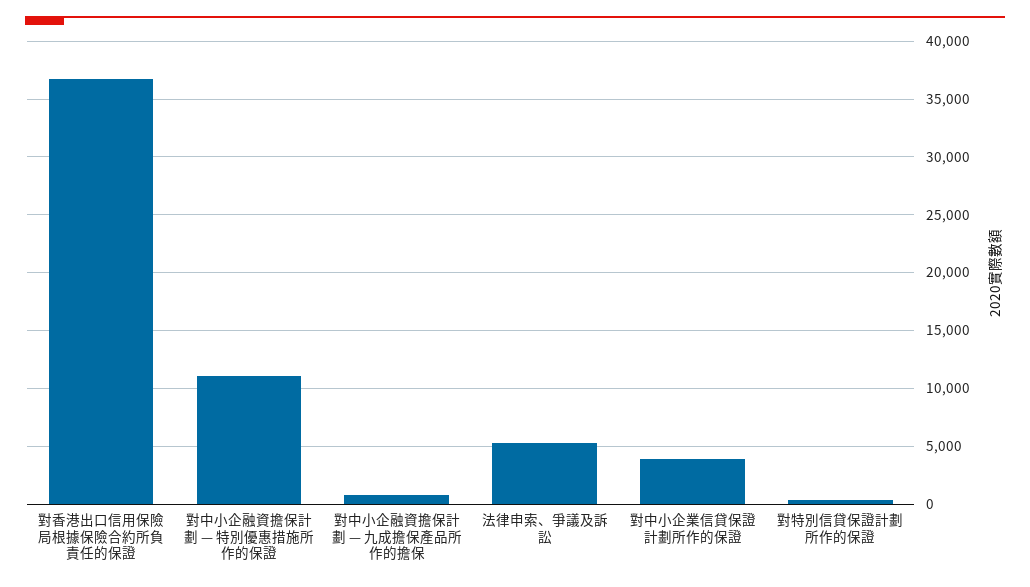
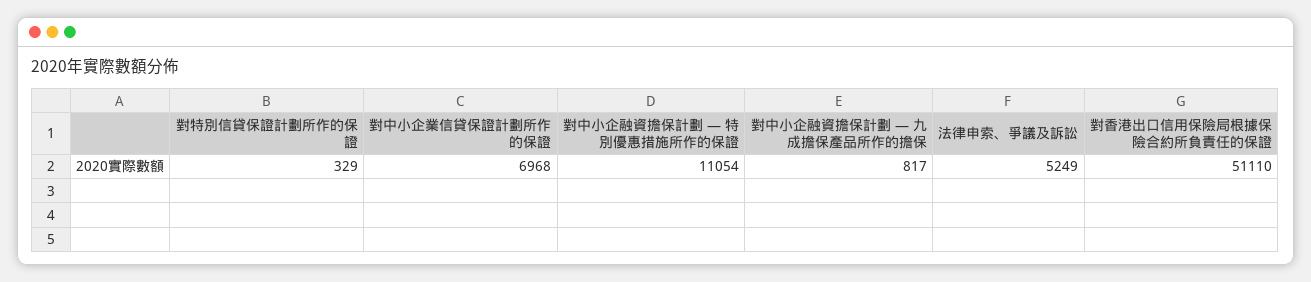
  {
-   "對香港出口信用保險局根據保險合約所負責任的保證": 37000,
+   "對香港出口信用保險局根據保險合約所負責任的保證": 51110,
    "對中小企融資擔保計劃 — 特別優惠措施所作的保證": 11054,
    "對中小企融資擔保計劃 — 九成擔保產品所作的擔保": 817,
    "法律申索、爭議及訴訟": 5249,
-   "對中小企業信貸保證計劃所作的保證": 4000,
+   "對中小企業信貸保證計劃所作的保證": 6968,
    "對特別信貸保證計劃所作的保證": 329
  }

